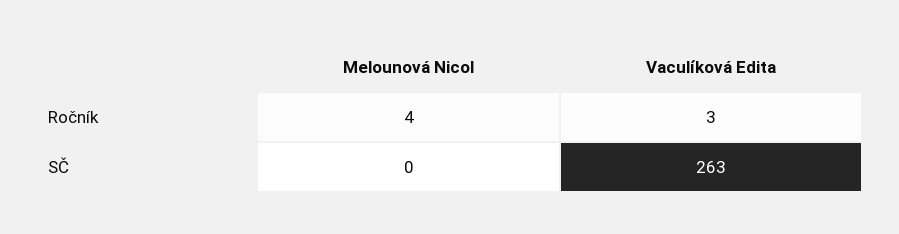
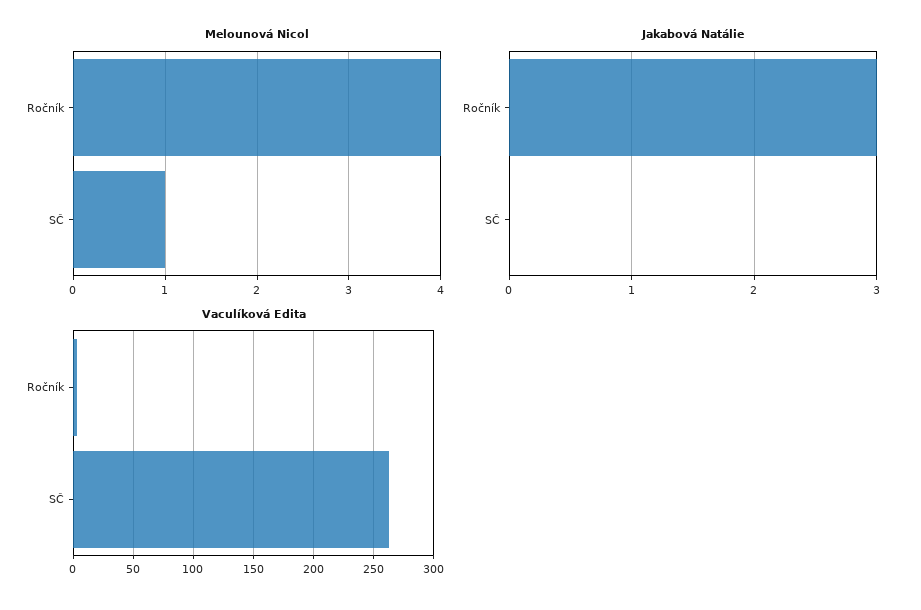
  {
    "Melounová Nicol": {
      "Ročník": 4,
-     "SČ": 0
+     "SČ": 1
    },
    "Vaculíková Edita": {
      "Ročník": 3,
      "SČ": 263
-   }
+   },
+   "Jakabová Natálie": {
+     "Ročník": 3,
+     "SČ": 0
+   }
  }

